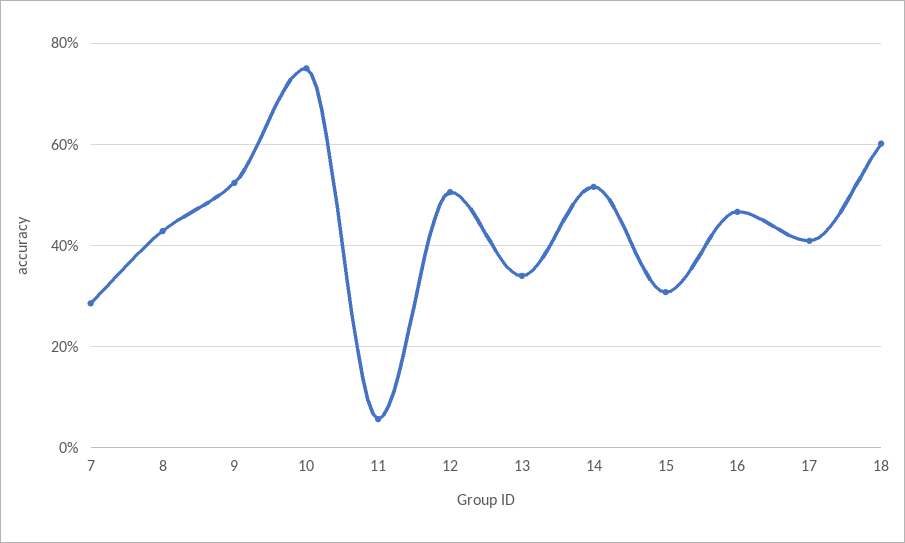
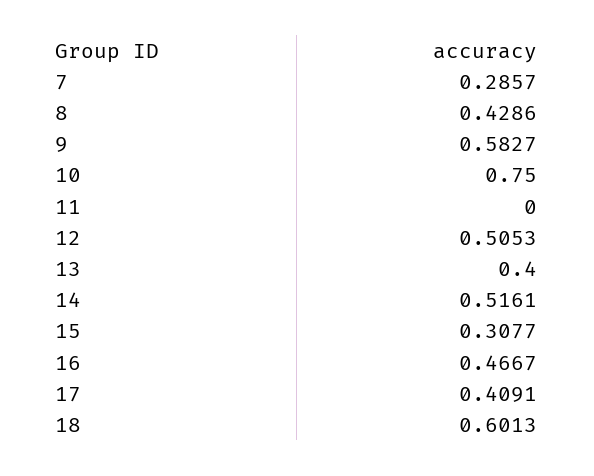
  {
    "7": 0.2857,
    "8": 0.4286,
-   "9": 0.52,
+   "9": 0.5827,
    "10": 0.75,
-   "11": 0.06,
+   "11": 0,
    "12": 0.5053,
-   "13": 0.34,
+   "13": 0.4,
    "14": 0.5161,
    "15": 0.3077,
    "16": 0.4667,
    "17": 0.4091,
    "18": 0.6013
  }

